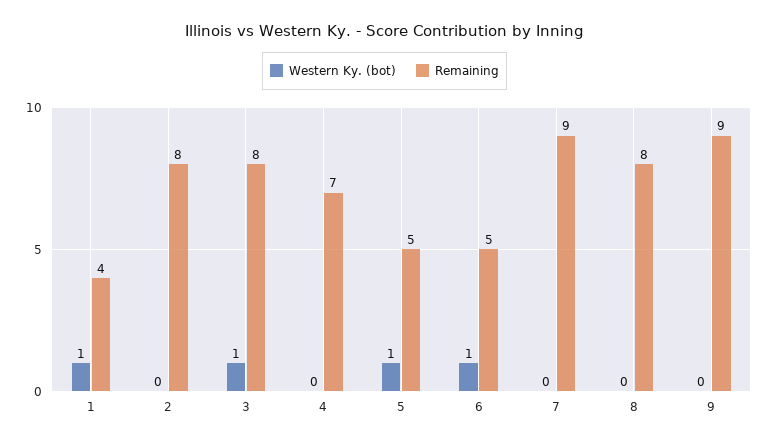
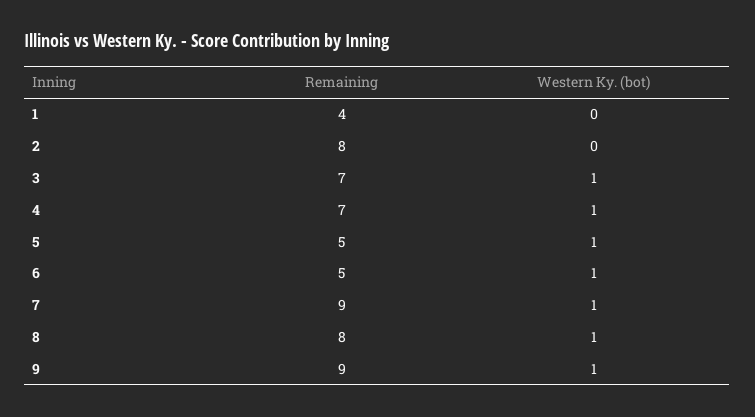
  {
    "Western Ky. (bot)": {
-     "1": 1,
+     "1": 0,
      "2": 0,
      "3": 1,
-     "4": 0,
+     "4": 1,
      "5": 1,
      "6": 1,
-     "7": 0,
+     "7": 1,
-     "8": 0,
+     "8": 1,
-     "9": 0
+     "9": 1
    },
    "Remaining": {
      "1": 4,
      "2": 8,
-     "3": 8,
+     "3": 7,
      "4": 7,
      "5": 5,
      "6": 5,
      "7": 9,
      "8": 8,
      "9": 9
    }
  }

